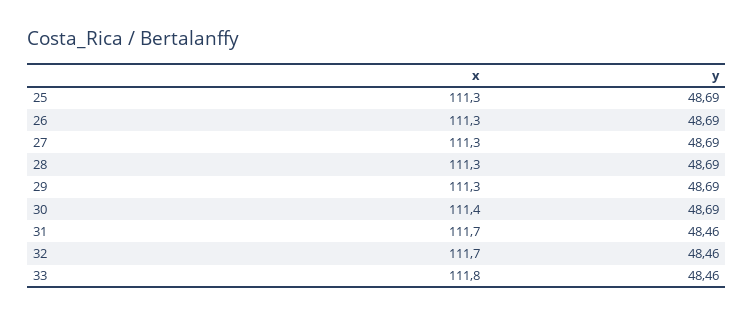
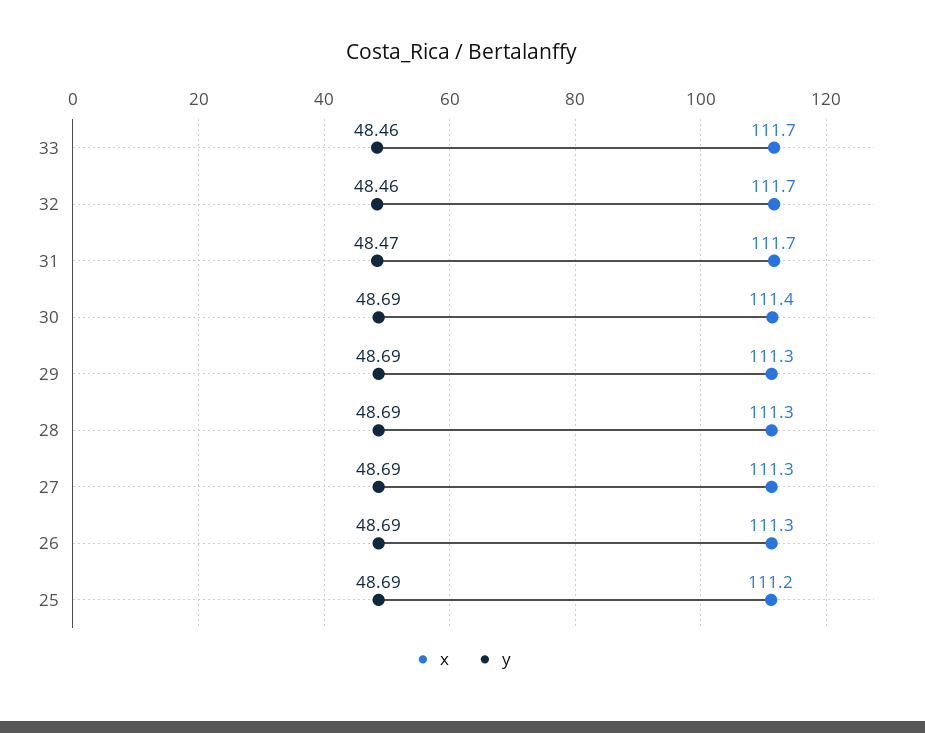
  {
    "x": {
-     "25": 111.3,
+     "25": 111.2,
      "26": 111.3,
      "27": 111.3,
      "28": 111.3,
      "29": 111.3,
      "30": 111.4,
      "31": 111.7,
      "32": 111.7,
-     "33": 111.8
+     "33": 111.7
    },
    "y": {
      "25": 48.69,
      "26": 48.69,
      "27": 48.69,
      "28": 48.69,
      "29": 48.69,
      "30": 48.69,
-     "31": 48.46,
+     "31": 48.47,
      "32": 48.46,
      "33": 48.46
    }
  }

